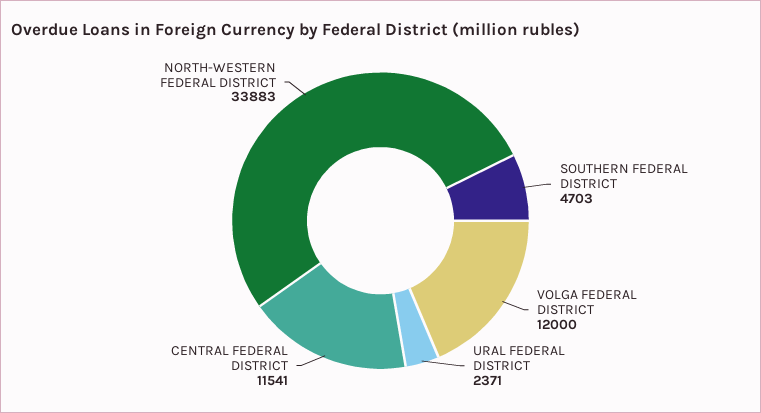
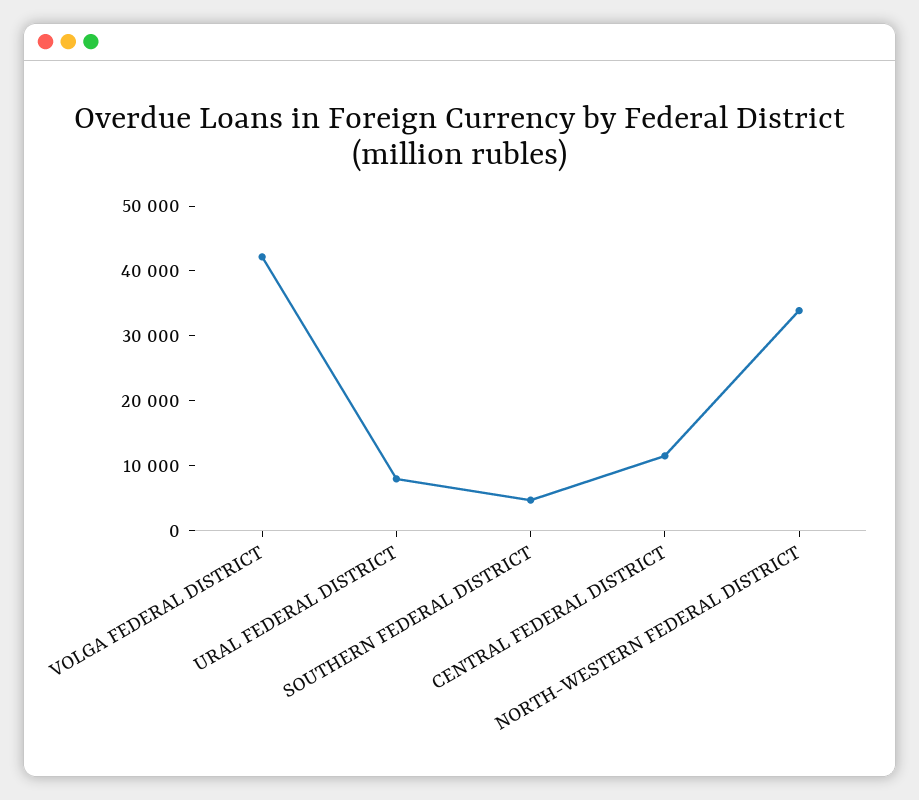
  {
    "SOUTHERN FEDERAL DISTRICT": 4703,
-   "VOLGA FEDERAL DISTRICT": 12000,
+   "VOLGA FEDERAL DISTRICT": 42000,
-   "URAL FEDERAL DISTRICT": 2371,
+   "URAL FEDERAL DISTRICT": 8000,
    "CENTRAL FEDERAL DISTRICT": 11541,
    "NORTH-WESTERN FEDERAL DISTRICT": 33883
  }

